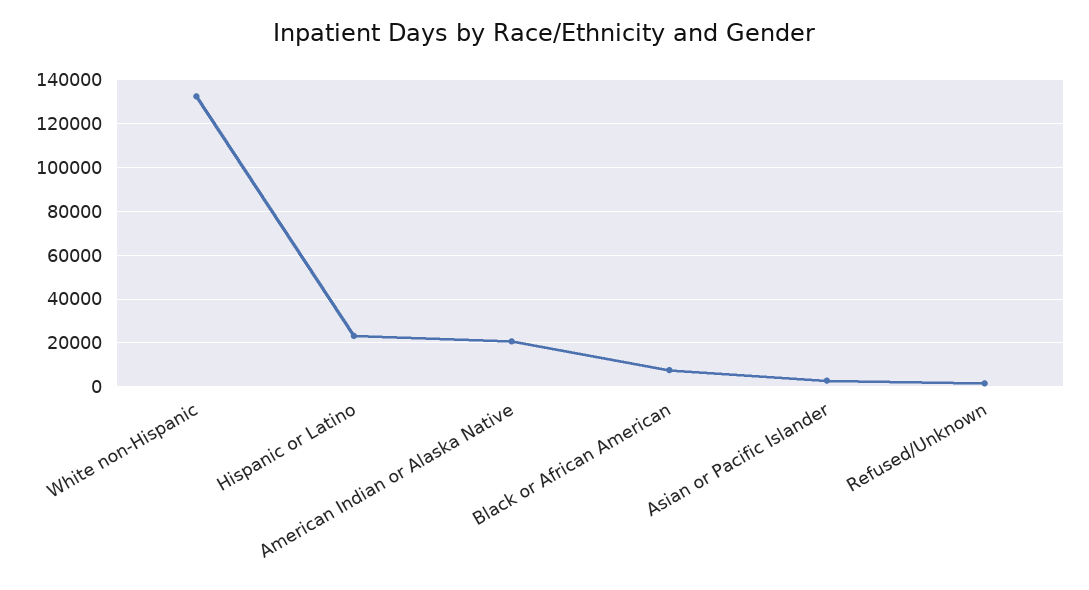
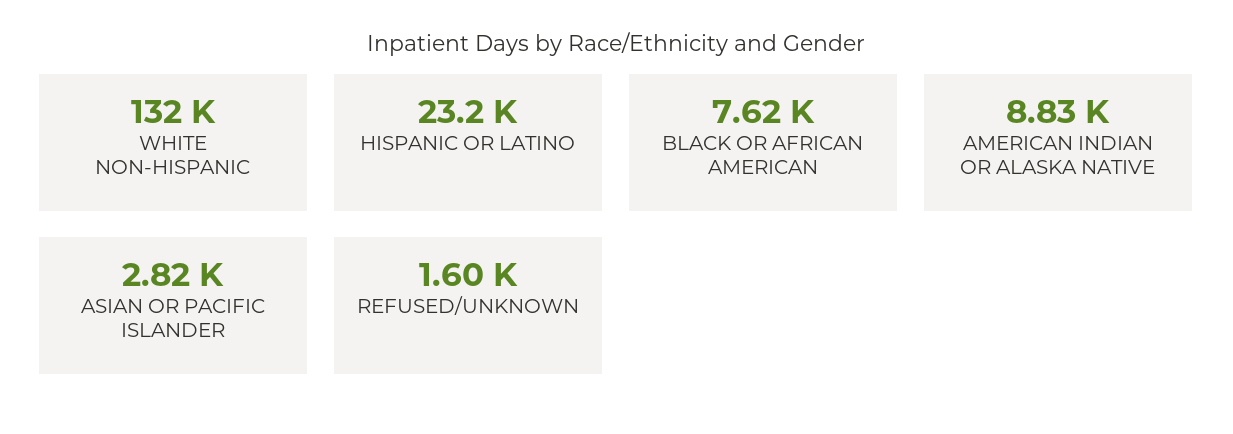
  {
    "White non-Hispanic": 132000,
    "Hispanic or Latino": 23200,
-   "American Indian or Alaska Native": 20000,
+   "American Indian or Alaska Native": 8830,
    "Black or African American": 7620,
    "Asian or Pacific Islander": 2820,
    "Refused/Unknown": 1600
  }

